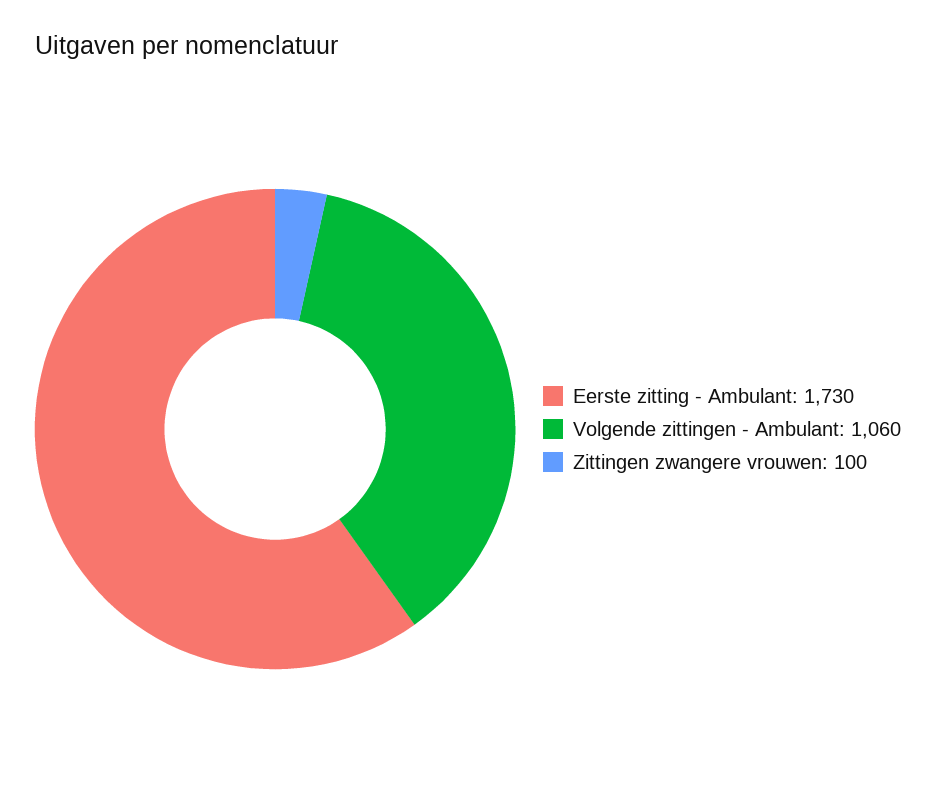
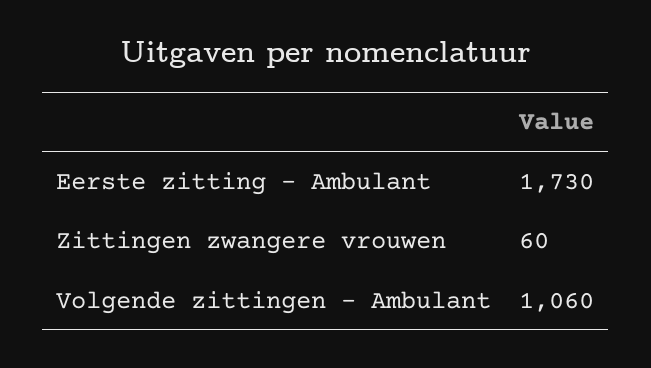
  {
    "Eerste zitting - Ambulant": 1730,
    "Volgende zittingen - Ambulant": 1060,
-   "Zittingen zwangere vrouwen": 100
+   "Zittingen zwangere vrouwen": 60
  }

